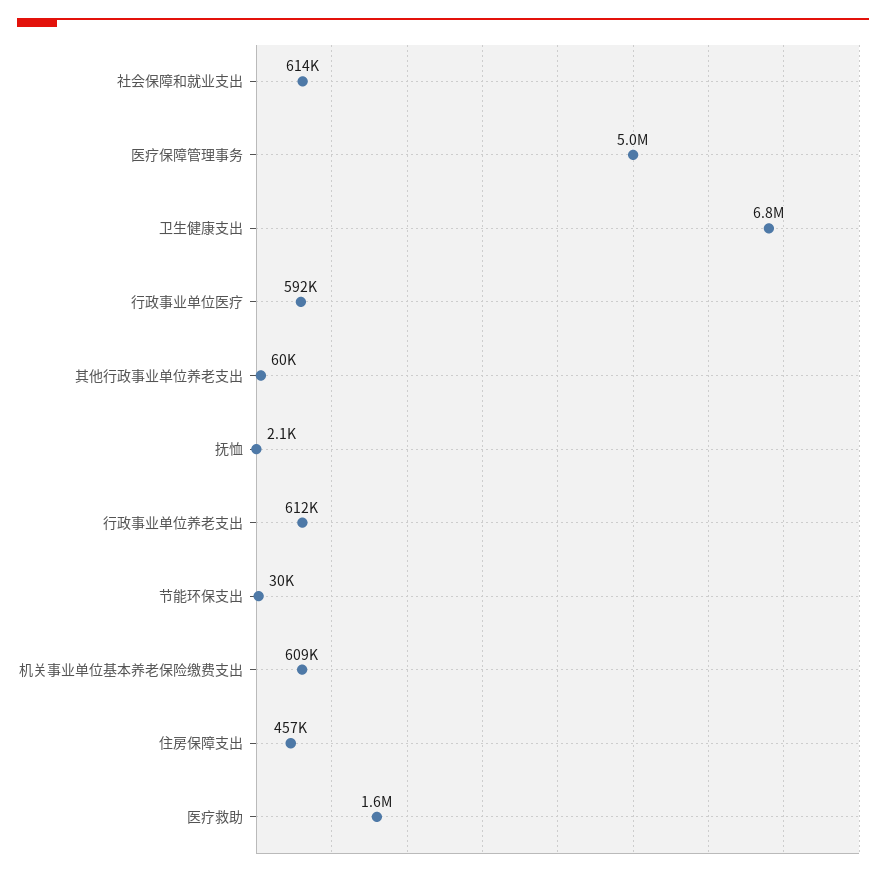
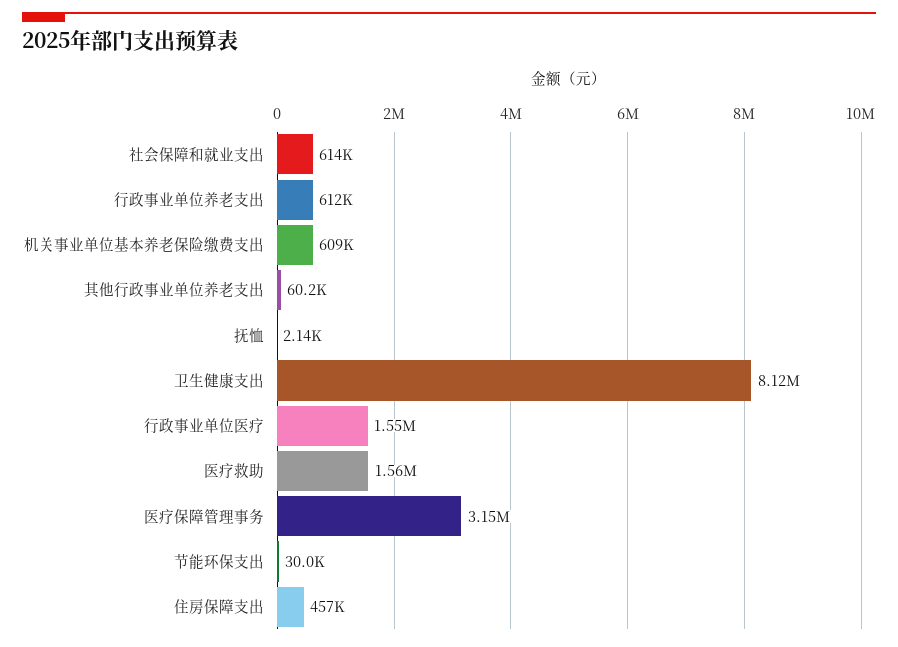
  {
    "社会保障和就业支出": 614000,
-   "医疗保障管理事务": 5000000,
+   "医疗保障管理事务": 3150000,
-   "卫生健康支出": 6800000,
+   "卫生健康支出": 8120000,
-   "行政事业单位医疗": 592000,
+   "行政事业单位医疗": 1550000,
    "其他行政事业单位养老支出": 60200,
    "抚恤": 2140,
    "行政事业单位养老支出": 612000,
    "节能环保支出": 30000,
    "机关事业单位基本养老保险缴费支出": 609000,
    "住房保障支出": 457000,
    "医疗救助": 1560000
  }

